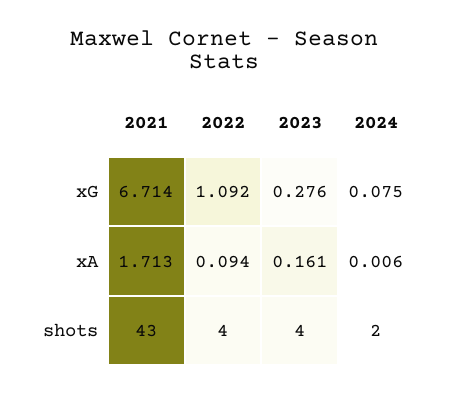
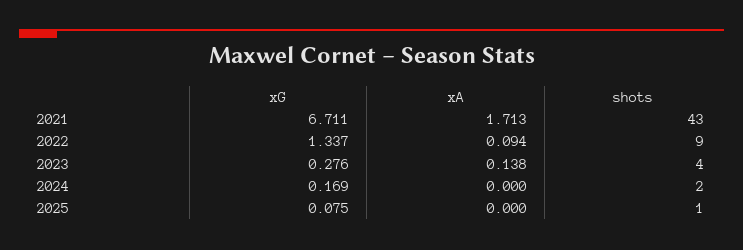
  {
    "2021": {
-     "xG": 6.714,
+     "xG": 6.711,
      "xA": 1.713,
      "shots": 43
    },
    "2022": {
-     "xG": 1.092,
+     "xG": 1.337,
      "xA": 0.094,
-     "shots": 4
+     "shots": 9
    },
    "2023": {
      "xG": 0.276,
-     "xA": 0.161,
+     "xA": 0.138,
      "shots": 4
    },
    "2024": {
-     "xG": 0.075,
+     "xG": 0.169,
-     "xA": 0.006,
+     "xA": 0,
      "shots": 2
-   }
+   },
+   "2025": {
+     "xG": 0.075,
+     "xA": 0,
+     "shots": 1
+   }
  }

